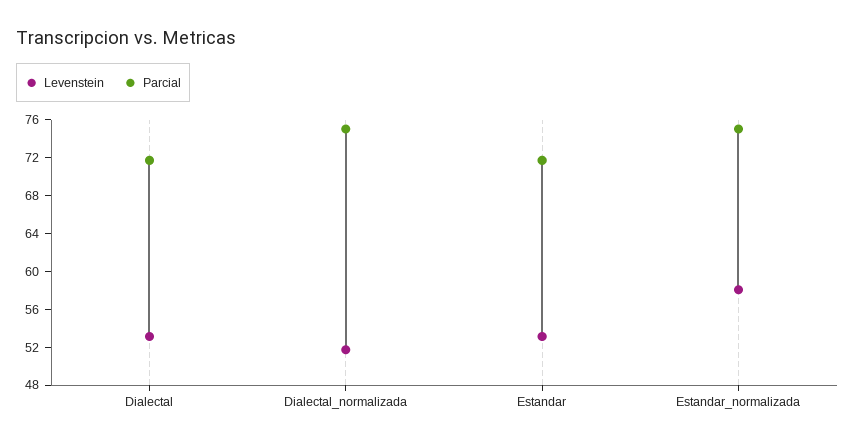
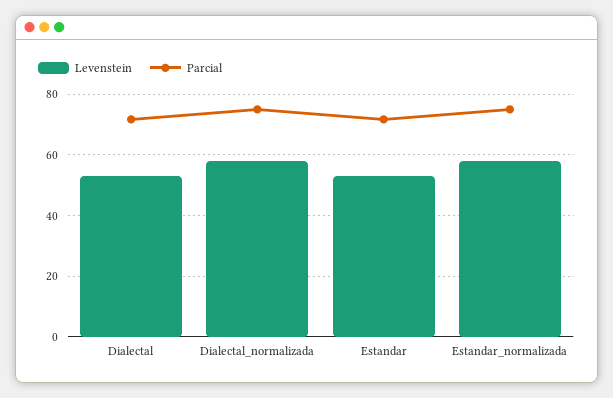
  {
    "Levenstein": {
      "Dialectal": 53,
-     "Dialectal_normalizada": 52,
+     "Dialectal_normalizada": 58,
      "Estandar": 53,
      "Estandar_normalizada": 58
    },
    "Parcial": {
      "Dialectal": 72,
      "Dialectal_normalizada": 75,
      "Estandar": 72,
      "Estandar_normalizada": 75
    }
  }

